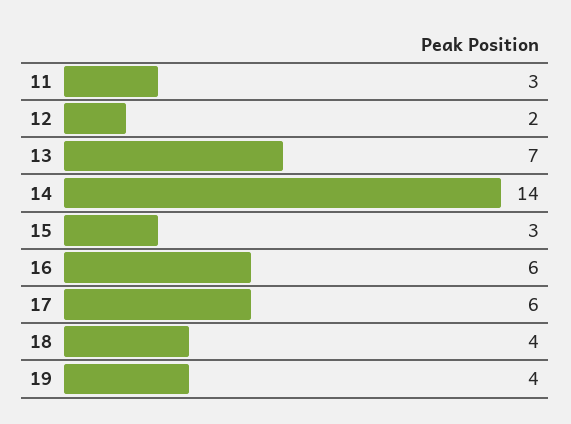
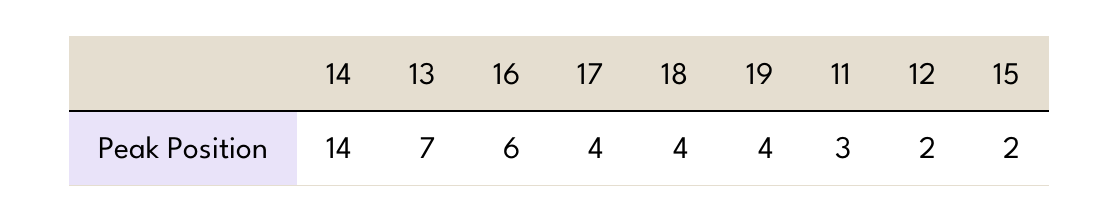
  {
    "11": 3,
    "12": 2,
    "13": 7,
    "14": 14,
-   "15": 3,
+   "15": 2,
    "16": 6,
-   "17": 6,
+   "17": 4,
    "18": 4,
    "19": 4
  }

